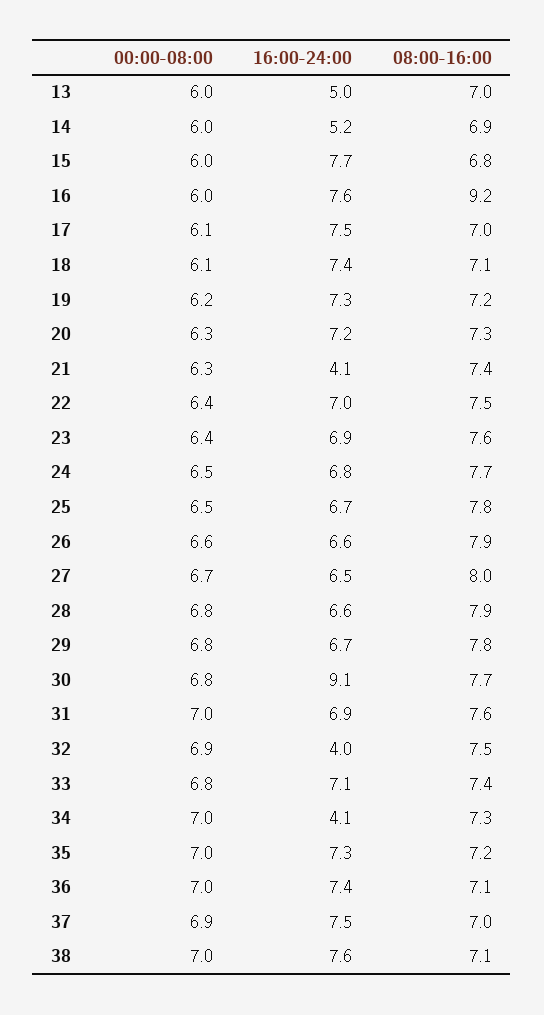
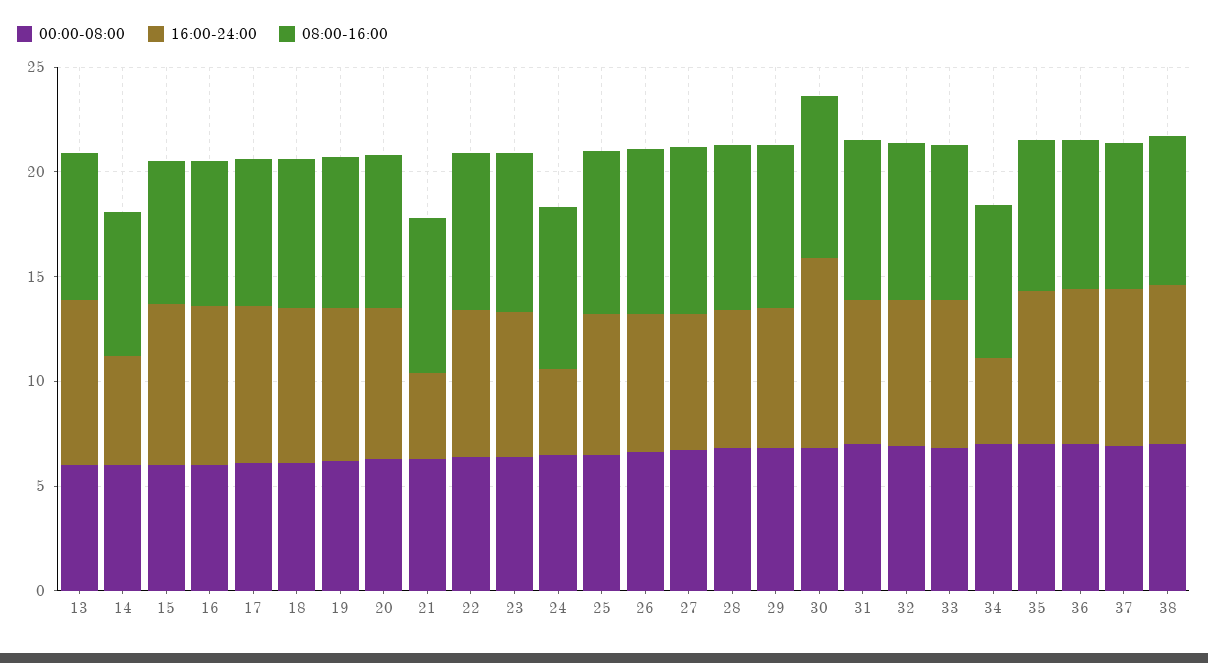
  {
    "00:00-08:00": {
      "13": 6,
      "14": 6,
      "15": 6,
      "16": 6,
      "17": 6.1,
      "18": 6.1,
      "19": 6.2,
      "20": 6.3,
      "21": 6.3,
      "22": 6.4,
      "23": 6.4,
      "24": 6.5,
      "25": 6.5,
      "26": 6.6,
      "27": 6.7,
      "28": 6.8,
      "29": 6.8,
      "30": 6.8,
      "31": 7,
      "32": 6.9,
      "33": 6.8,
      "34": 7,
      "35": 7,
      "36": 7,
      "37": 6.9,
      "38": 7
    },
    "16:00-24:00": {
-     "13": 5,
+     "13": 8,
      "14": 5.2,
      "15": 7.7,
      "16": 7.6,
      "17": 7.5,
      "18": 7.4,
      "19": 7.3,
      "20": 7.2,
      "21": 4.1,
      "22": 7,
      "23": 6.9,
-     "24": 6.8,
+     "24": 4,
      "25": 6.7,
      "26": 6.6,
      "27": 6.5,
      "28": 6.6,
      "29": 6.7,
      "30": 9.1,
      "31": 6.9,
-     "32": 4,
+     "32": 7,
      "33": 7.1,
      "34": 4.1,
      "35": 7.3,
      "36": 7.4,
      "37": 7.5,
      "38": 7.6
    },
    "08:00-16:00": {
      "13": 7,
      "14": 6.9,
      "15": 6.8,
-     "16": 9.2,
+     "16": 7,
      "17": 7,
      "18": 7.1,
      "19": 7.2,
      "20": 7.3,
      "21": 7.4,
      "22": 7.5,
      "23": 7.6,
      "24": 7.7,
      "25": 7.8,
      "26": 7.9,
      "27": 8,
      "28": 7.9,
      "29": 7.8,
      "30": 7.7,
      "31": 7.6,
      "32": 7.5,
      "33": 7.4,
      "34": 7.3,
      "35": 7.2,
      "36": 7.1,
      "37": 7,
      "38": 7.1
    }
  }

